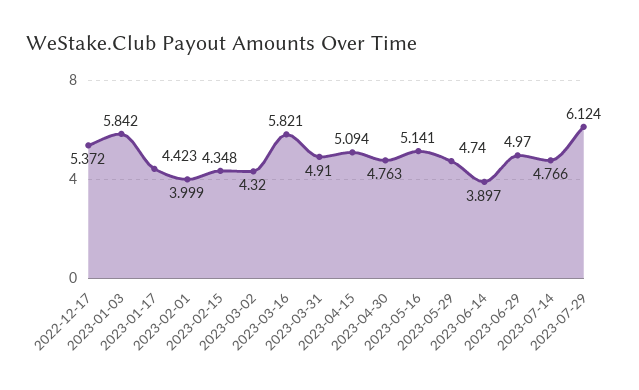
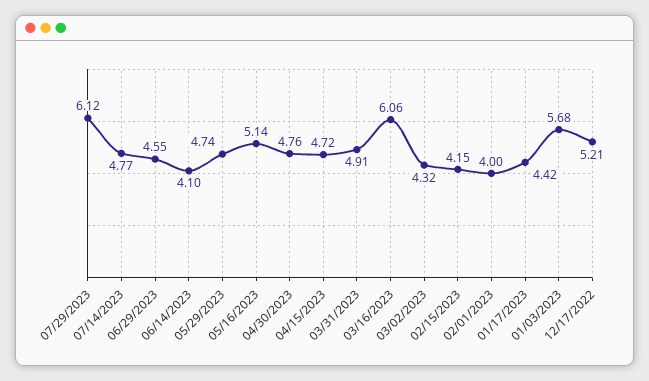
  {
-   "2022-12-17": 5.372,
+   "2022-12-17": 5.21,
-   "2023-01-03": 5.842,
+   "2023-01-03": 5.68,
    "2023-01-17": 4.423,
    "2023-02-01": 3.999,
-   "2023-02-15": 4.348,
+   "2023-02-15": 4.15,
    "2023-03-02": 4.32,
-   "2023-03-16": 5.821,
+   "2023-03-16": 6.06,
    "2023-03-31": 4.91,
-   "2023-04-15": 5.094,
+   "2023-04-15": 4.72,
    "2023-04-30": 4.763,
    "2023-05-16": 5.141,
    "2023-05-29": 4.74,
-   "2023-06-14": 3.897,
+   "2023-06-14": 4.1,
-   "2023-06-29": 4.97,
+   "2023-06-29": 4.55,
    "2023-07-14": 4.766,
    "2023-07-29": 6.124
  }

